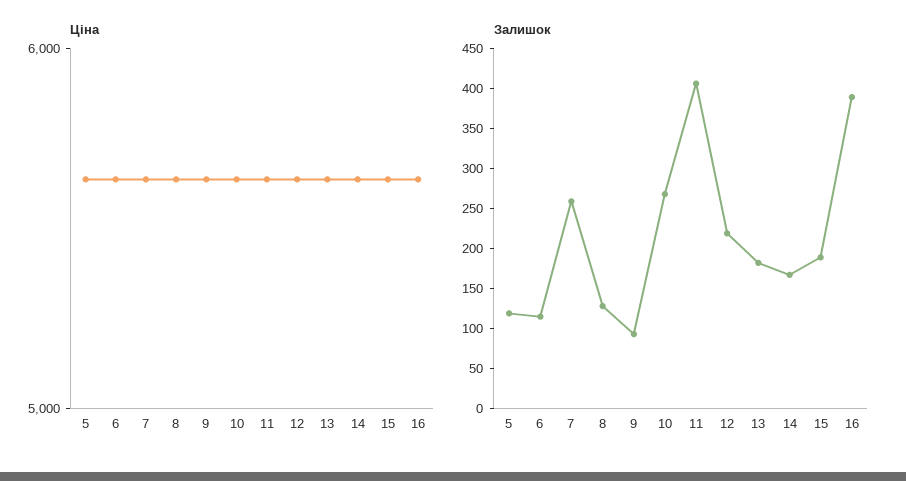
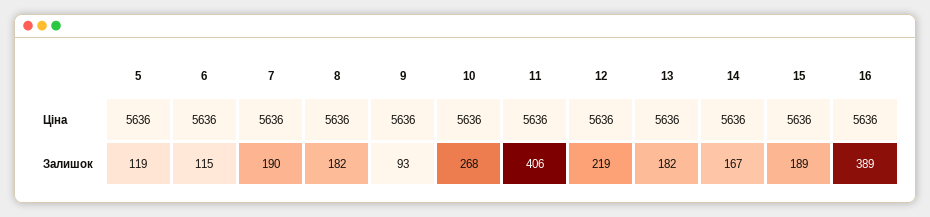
  {
    "Ціна": {
      "5": 5636,
      "6": 5636,
      "7": 5636,
      "8": 5636,
      "9": 5636,
      "10": 5636,
      "11": 5636,
      "12": 5636,
      "13": 5636,
      "14": 5636,
      "15": 5636,
      "16": 5636
    },
    "Залишок": {
      "5": 119,
      "6": 115,
-     "7": 260,
+     "7": 190,
-     "8": 130,
+     "8": 182,
      "9": 93,
      "10": 268,
      "11": 406,
      "12": 219,
      "13": 182,
      "14": 167,
      "15": 189,
      "16": 389
    }
  }

